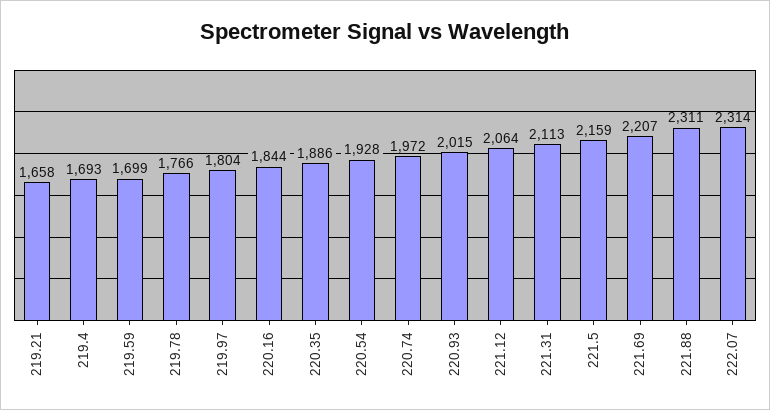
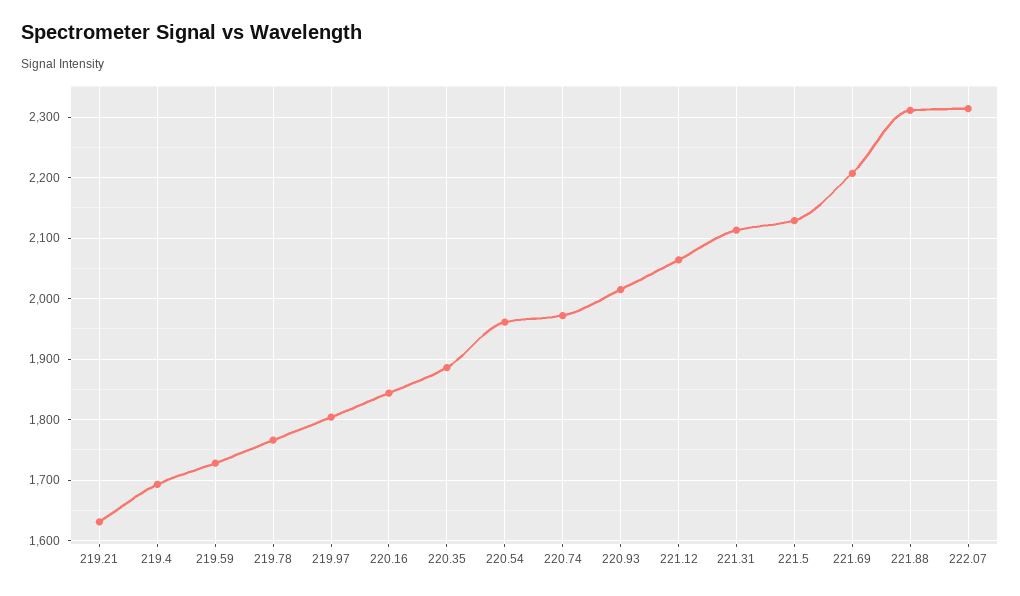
  {
-   "219.21": 1658,
+   "219.21": 1630,
    "219.4": 1693,
-   "219.59": 1699,
+   "219.59": 1730,
    "219.78": 1766,
    "219.97": 1804,
    "220.16": 1844,
    "220.35": 1886,
-   "220.54": 1928,
+   "220.54": 1960,
    "220.74": 1972,
    "220.93": 2015,
    "221.12": 2064,
    "221.31": 2113,
-   "221.5": 2159,
+   "221.5": 2130,
    "221.69": 2207,
    "221.88": 2311,
    "222.07": 2314
  }

